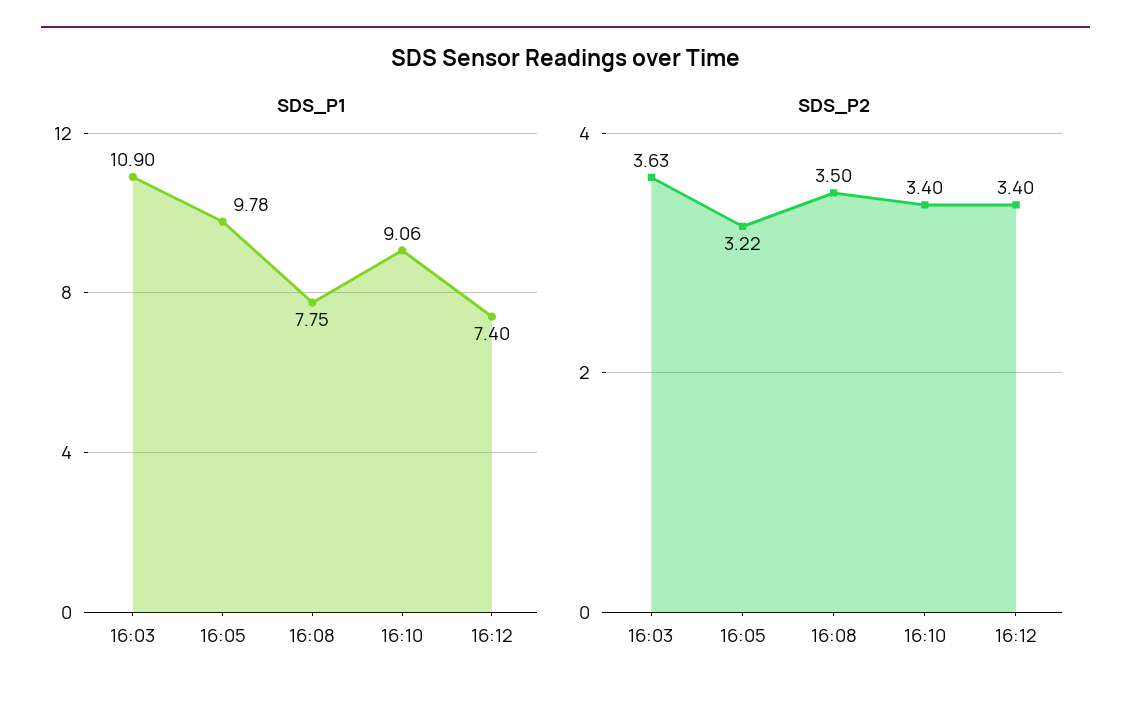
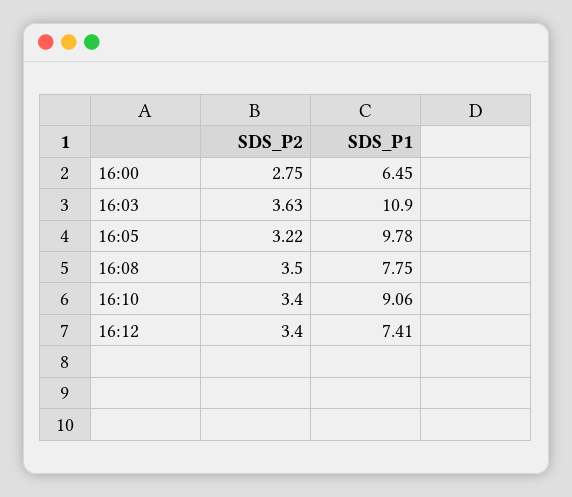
  {
    "SDS_P1": {
      "16:03": 10.9,
      "16:05": 9.78,
      "16:08": 7.75,
      "16:10": 9.06,
-     "16:12": 7.4
+     "16:12": 7.41,
+     "16:00": 6.45
    },
    "SDS_P2": {
      "16:03": 3.63,
      "16:05": 3.22,
      "16:08": 3.5,
      "16:10": 3.4,
-     "16:12": 3.4
+     "16:12": 3.4,
+     "16:00": 2.75
    }
  }

